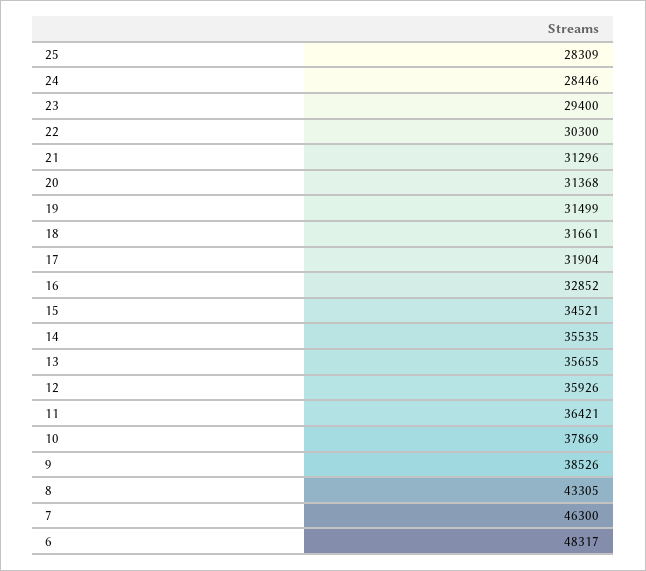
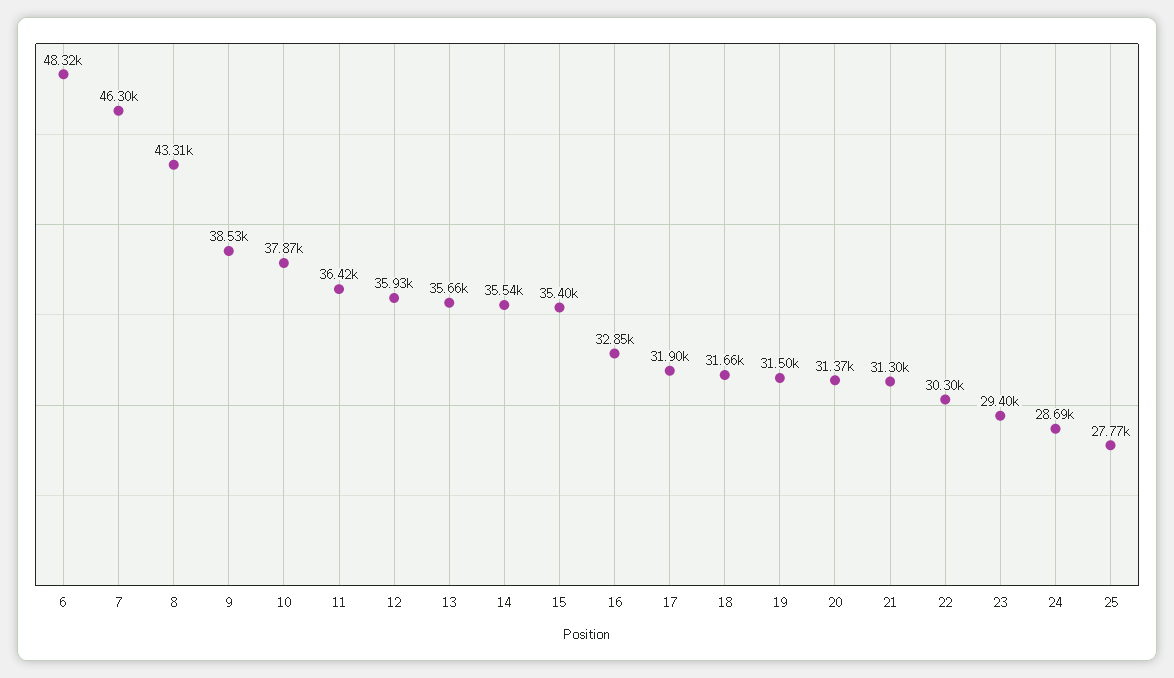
  {
-   "25": 28309,
+   "25": 27770,
-   "24": 28446,
+   "24": 28690,
    "23": 29400,
    "22": 30300,
    "21": 31296,
    "20": 31368,
    "19": 31499,
    "18": 31661,
    "17": 31904,
    "16": 32852,
-   "15": 34521,
+   "15": 35400,
    "14": 35535,
    "13": 35655,
    "12": 35926,
    "11": 36421,
    "10": 37869,
    "9": 38526,
    "8": 43305,
    "7": 46300,
    "6": 48317
  }

